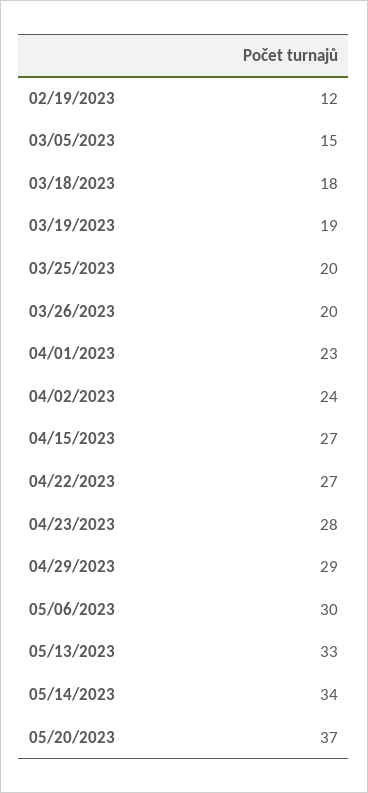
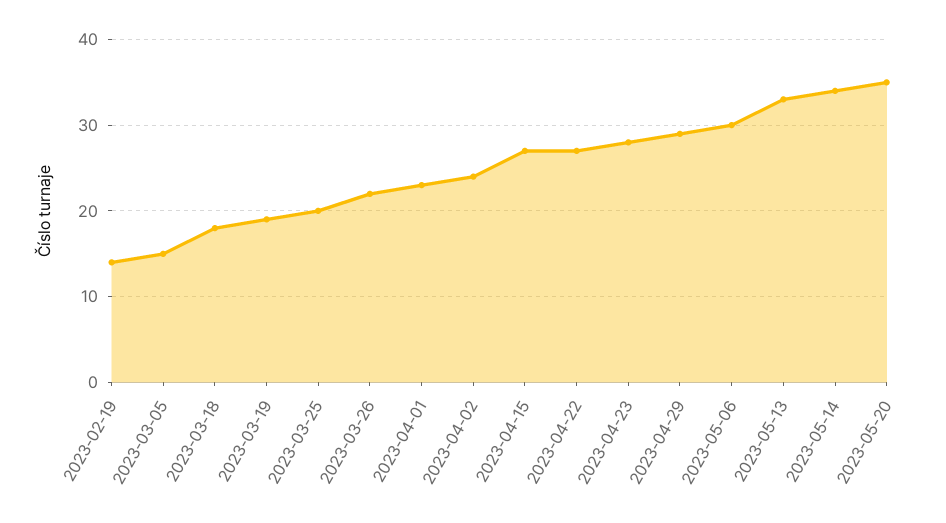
  {
-   "02/19/2023": 12,
+   "02/19/2023": 14,
    "03/05/2023": 15,
    "03/18/2023": 18,
    "03/19/2023": 19,
    "03/25/2023": 20,
-   "03/26/2023": 20,
+   "03/26/2023": 22,
    "04/01/2023": 23,
    "04/02/2023": 24,
    "04/15/2023": 27,
    "04/22/2023": 27,
    "04/23/2023": 28,
    "04/29/2023": 29,
    "05/06/2023": 30,
    "05/13/2023": 33,
    "05/14/2023": 34,
-   "05/20/2023": 37
+   "05/20/2023": 35
  }

